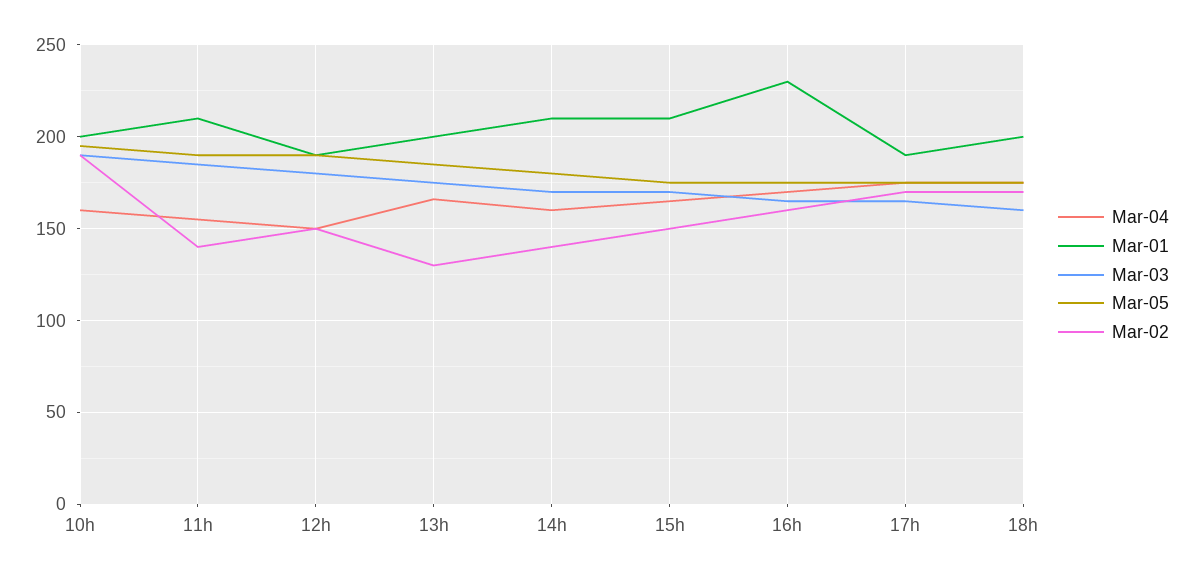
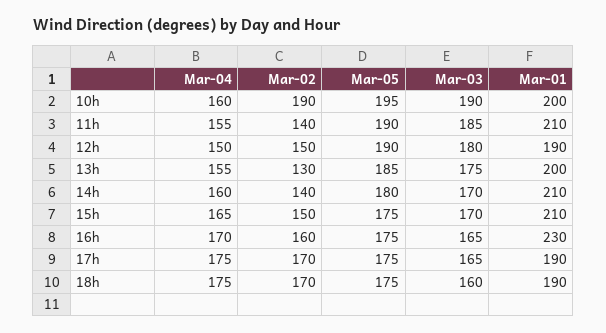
  {
    "Mar-04": {
      "10h": 160,
      "11h": 155,
      "12h": 150,
-     "13h": 165,
+     "13h": 155,
      "14h": 160,
      "15h": 165,
      "16h": 170,
      "17h": 175,
      "18h": 175
    },
    "Mar-01": {
      "10h": 200,
      "11h": 210,
      "12h": 190,
      "13h": 200,
      "14h": 210,
      "15h": 210,
      "16h": 230,
      "17h": 190,
-     "18h": 200
+     "18h": 190
    },
    "Mar-03": {
      "10h": 190,
      "11h": 185,
      "12h": 180,
      "13h": 175,
      "14h": 170,
      "15h": 170,
      "16h": 165,
      "17h": 165,
      "18h": 160
    },
    "Mar-05": {
      "10h": 195,
      "11h": 190,
      "12h": 190,
      "13h": 185,
      "14h": 180,
      "15h": 175,
      "16h": 175,
      "17h": 175,
      "18h": 175
    },
    "Mar-02": {
      "10h": 190,
      "11h": 140,
      "12h": 150,
      "13h": 130,
      "14h": 140,
      "15h": 150,
      "16h": 160,
      "17h": 170,
      "18h": 170
    }
  }

